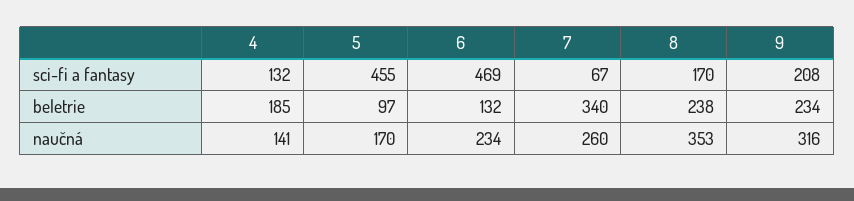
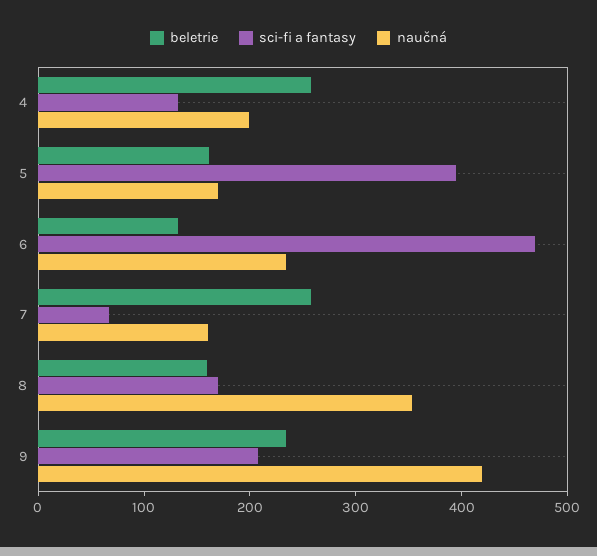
  {
    "sci-fi a fantasy": {
      "4": 132,
-     "5": 455,
+     "5": 400,
      "6": 469,
      "7": 67,
      "8": 170,
      "9": 208
    },
    "beletrie": {
-     "4": 185,
+     "4": 260,
-     "5": 97,
+     "5": 160,
      "6": 132,
-     "7": 340,
+     "7": 260,
-     "8": 238,
+     "8": 160,
      "9": 234
    },
    "naučná": {
-     "4": 141,
+     "4": 200,
      "5": 170,
      "6": 234,
-     "7": 260,
+     "7": 160,
      "8": 353,
-     "9": 316
+     "9": 420
    }
  }

